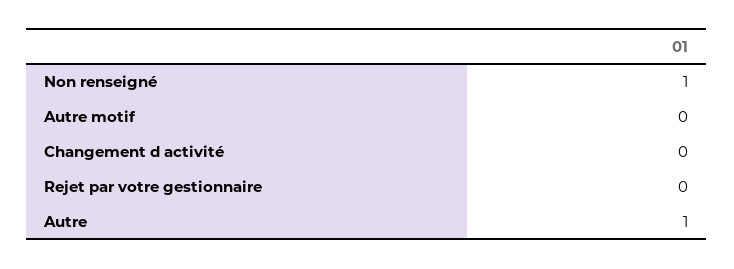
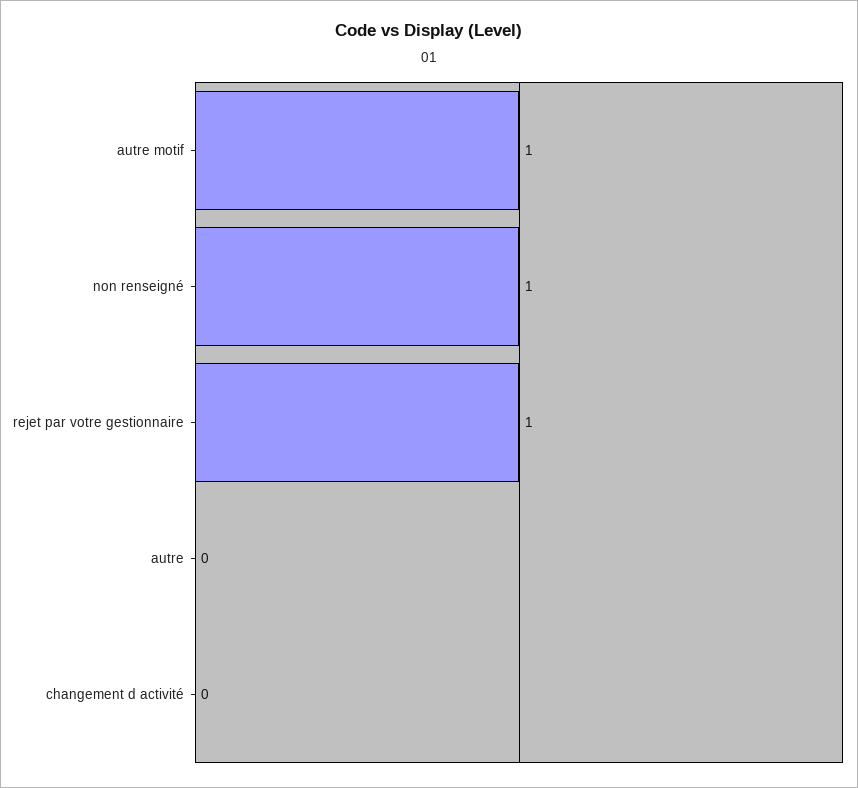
  {
    "Non renseigné": 1,
-   "Autre motif": 0,
+   "Autre motif": 1,
    "Changement d activité": 0,
-   "Rejet par votre gestionnaire": 0,
+   "Rejet par votre gestionnaire": 1,
-   "Autre": 1
+   "Autre": 0
  }

